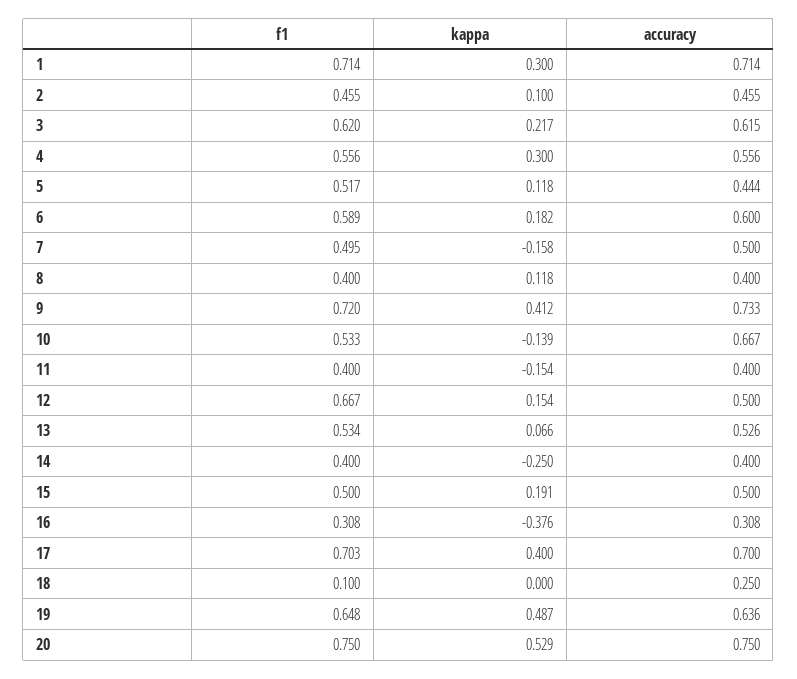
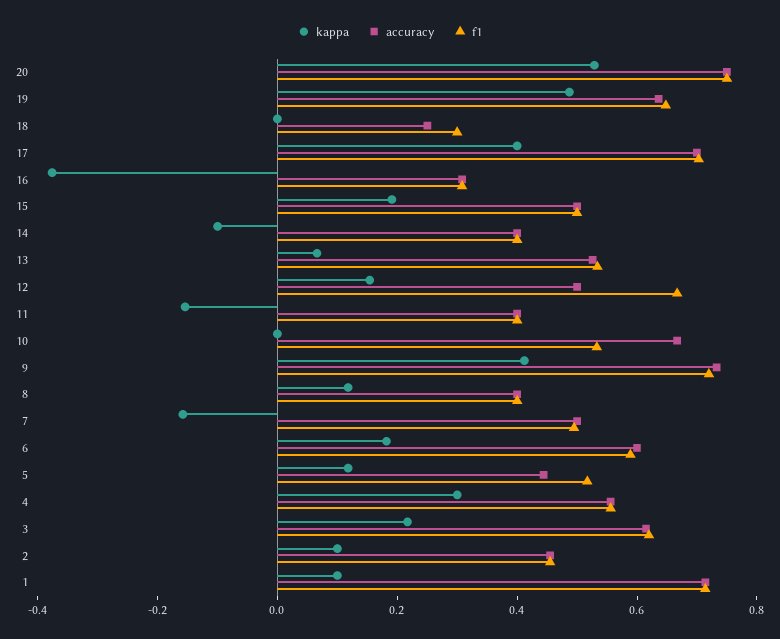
  {
    "f1": {
      "1": 0.714,
      "2": 0.455,
      "3": 0.62,
      "4": 0.556,
      "5": 0.517,
      "6": 0.589,
      "7": 0.495,
      "8": 0.4,
      "9": 0.72,
      "10": 0.533,
      "11": 0.4,
      "12": 0.667,
      "13": 0.534,
      "14": 0.4,
      "15": 0.5,
      "16": 0.308,
      "17": 0.703,
-     "18": 0.1,
+     "18": 0.3,
      "19": 0.648,
      "20": 0.75
    },
    "kappa": {
-     "1": 0.3,
+     "1": 0.1,
      "2": 0.1,
      "3": 0.217,
      "4": 0.3,
      "5": 0.118,
      "6": 0.182,
      "7": -0.158,
      "8": 0.118,
      "9": 0.412,
-     "10": -0.139,
+     "10": 0,
      "11": -0.154,
      "12": 0.154,
      "13": 0.066,
-     "14": -0.25,
+     "14": -0.1,
      "15": 0.191,
      "16": -0.376,
      "17": 0.4,
      "18": 0,
      "19": 0.487,
      "20": 0.529
    },
    "accuracy": {
      "1": 0.714,
      "2": 0.455,
      "3": 0.615,
      "4": 0.556,
      "5": 0.444,
      "6": 0.6,
      "7": 0.5,
      "8": 0.4,
      "9": 0.733,
      "10": 0.667,
      "11": 0.4,
      "12": 0.5,
      "13": 0.526,
      "14": 0.4,
      "15": 0.5,
      "16": 0.308,
      "17": 0.7,
      "18": 0.25,
      "19": 0.636,
      "20": 0.75
    }
  }

